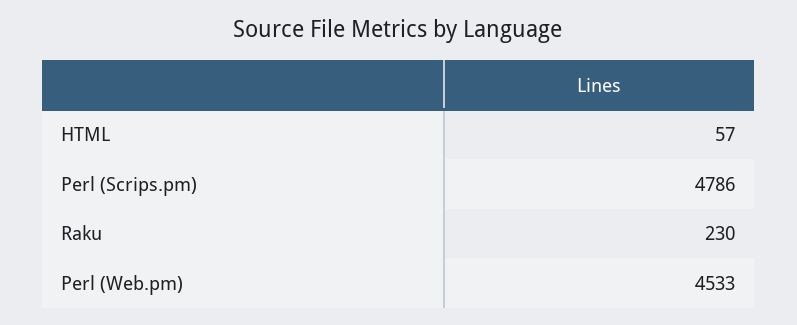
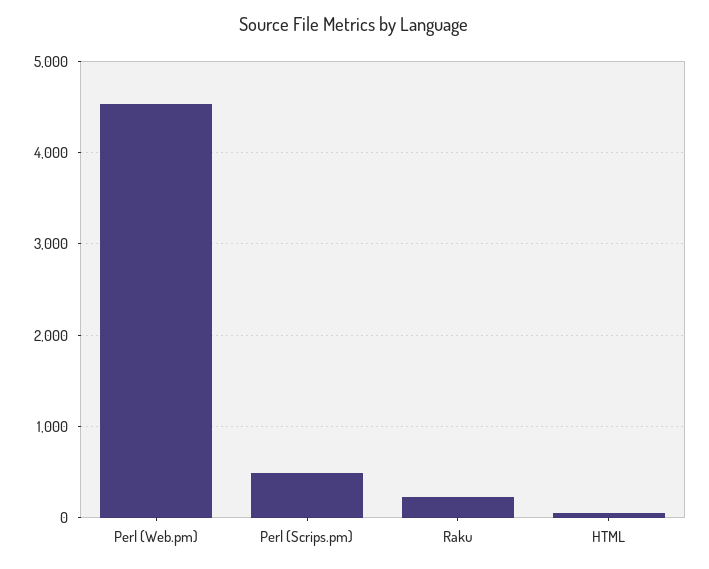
  {
    "HTML": 57,
-   "Perl (Scrips.pm)": 4786,
+   "Perl (Scrips.pm)": 500,
    "Raku": 230,
    "Perl (Web.pm)": 4533
  }

